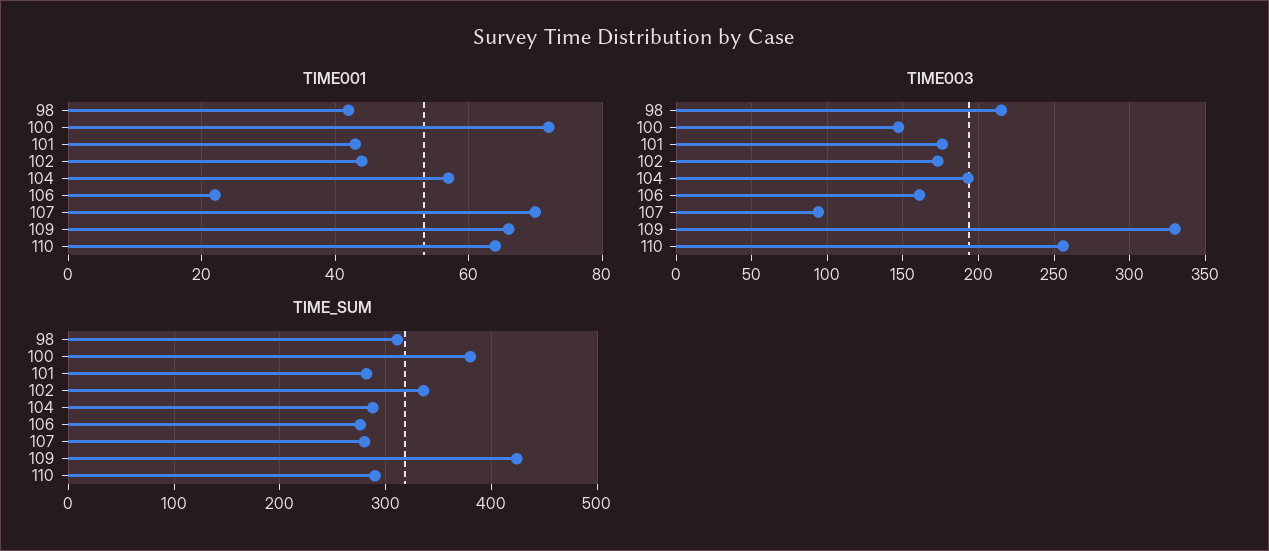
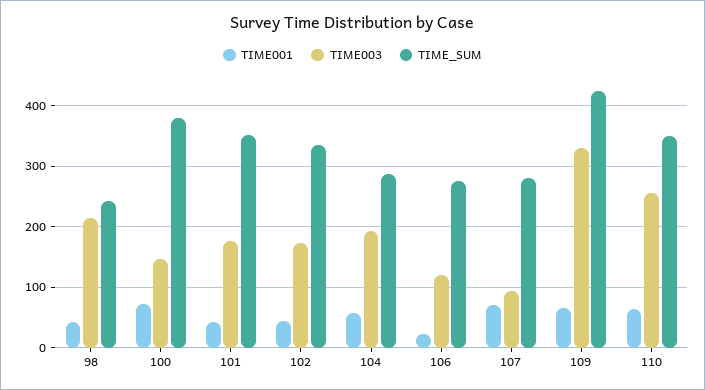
  {
    "TIME001": {
      "98": 40,
      "100": 70,
      "101": 45,
      "102": 45,
      "104": 55,
      "106": 20,
      "107": 70,
      "109": 65,
      "110": 65
    },
    "TIME003": {
      "98": 215,
      "100": 145,
      "101": 175,
      "102": 175,
      "104": 195,
-     "106": 160,
+     "106": 120,
      "107": 95,
      "109": 330,
      "110": 255
    },
    "TIME_SUM": {
-     "98": 310,
+     "98": 240,
      "100": 380,
-     "101": 280,
+     "101": 350,
      "102": 340,
      "104": 290,
      "106": 280,
      "107": 280,
      "109": 420,
-     "110": 290
+     "110": 350
    }
  }

